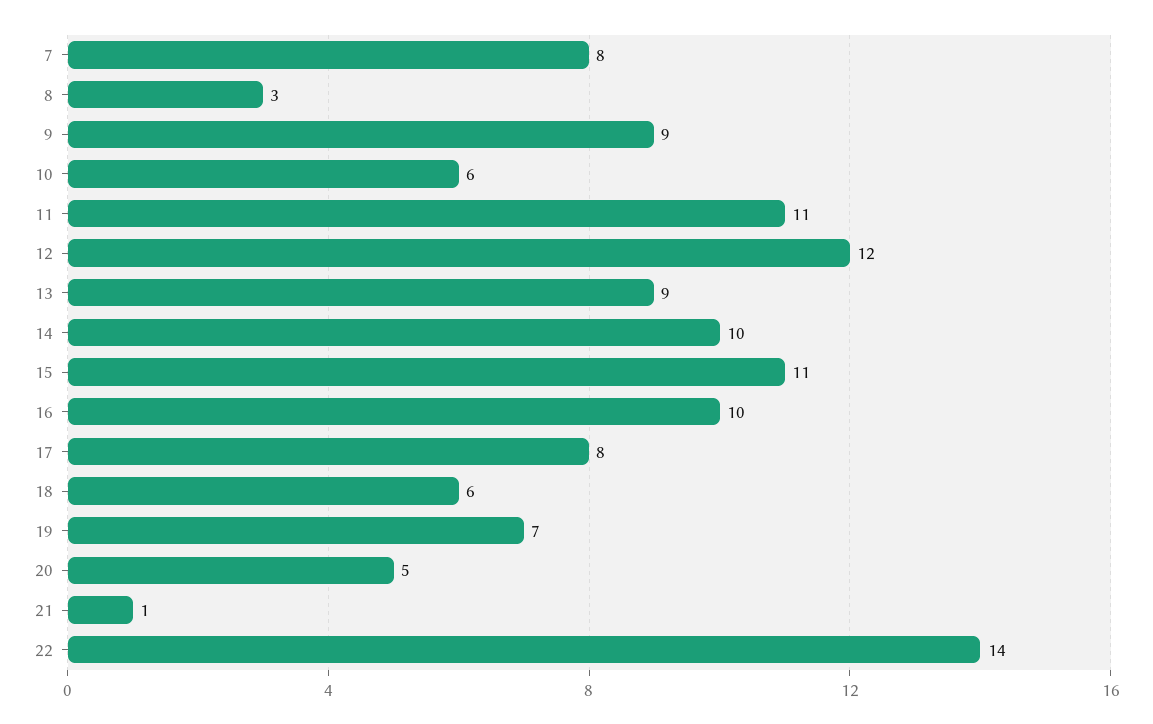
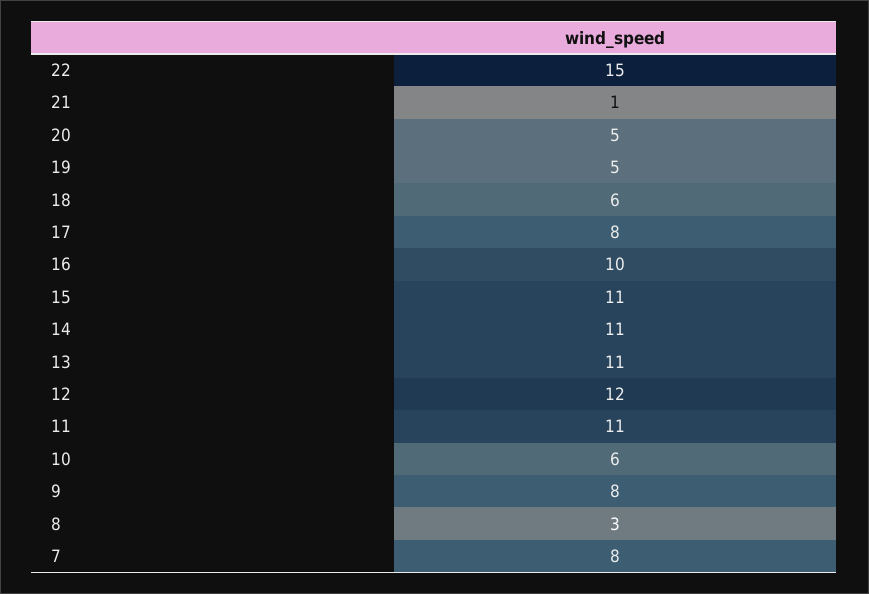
  {
    "7": 8,
    "8": 3,
-   "9": 9,
+   "9": 8,
    "10": 6,
    "11": 11,
    "12": 12,
-   "13": 9,
+   "13": 11,
-   "14": 10,
+   "14": 11,
    "15": 11,
    "16": 10,
    "17": 8,
    "18": 6,
-   "19": 7,
+   "19": 5,
    "20": 5,
    "21": 1,
-   "22": 14
+   "22": 15
  }

